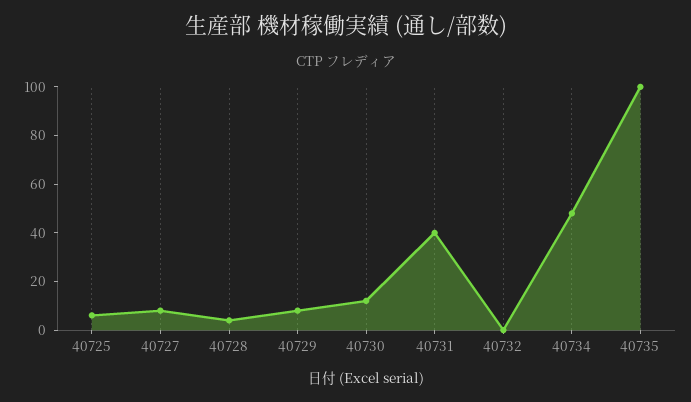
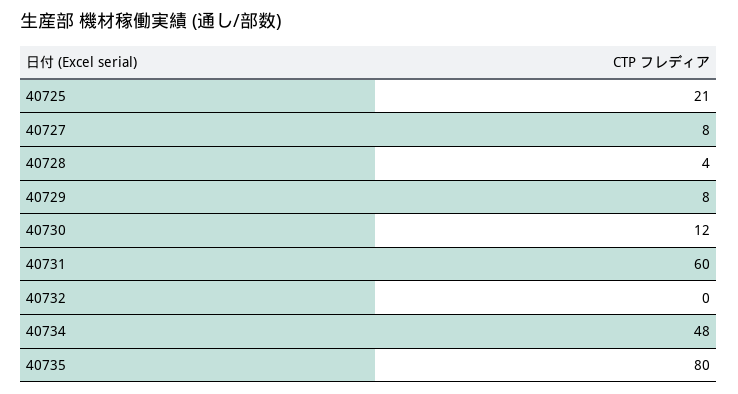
  {
-   "40725": 5,
+   "40725": 21,
    "40727": 8,
    "40728": 4,
    "40729": 8,
    "40730": 12,
-   "40731": 40,
+   "40731": 60,
    "40732": 0,
    "40734": 48,
-   "40735": 100
+   "40735": 80
  }

